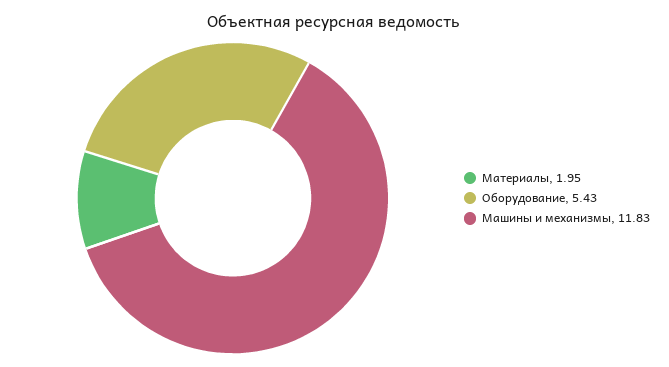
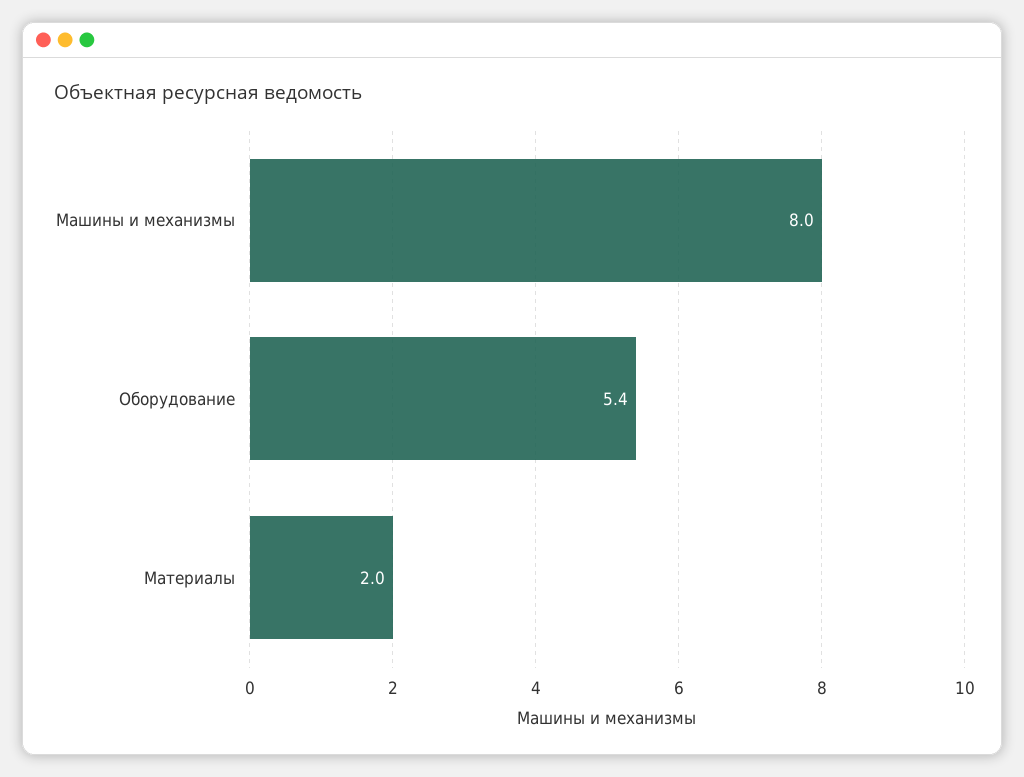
  {
    "Материалы": 1.95,
    "Оборудование": 5.43,
-   "Машины и механизмы": 11.83
+   "Машины и механизмы": 8
  }

